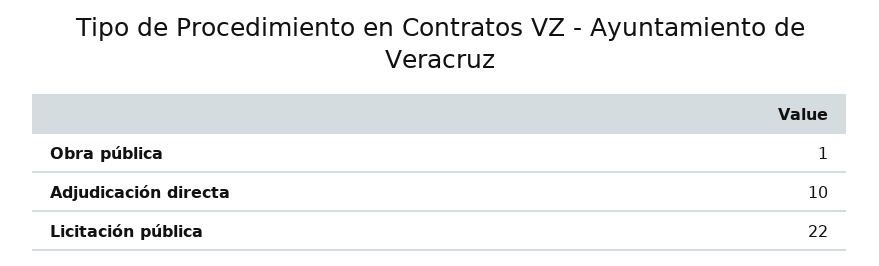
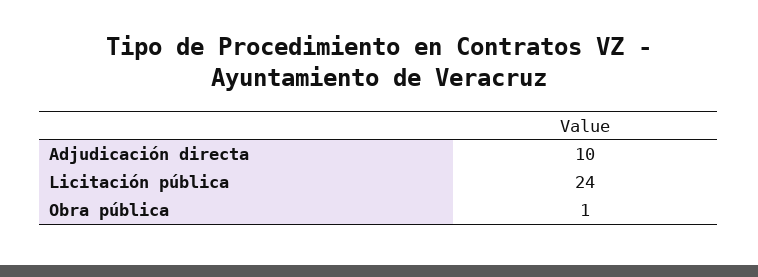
  {
    "Obra pública": 1,
    "Adjudicación directa": 10,
-   "Licitación pública": 22
+   "Licitación pública": 24
  }

